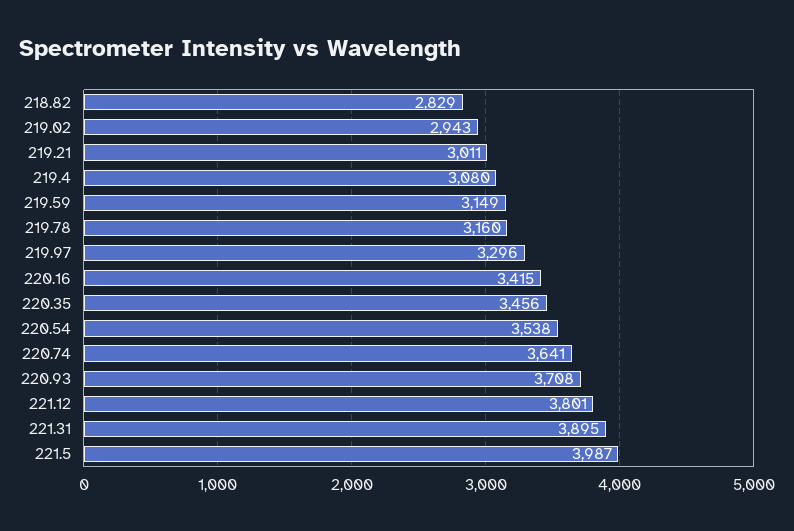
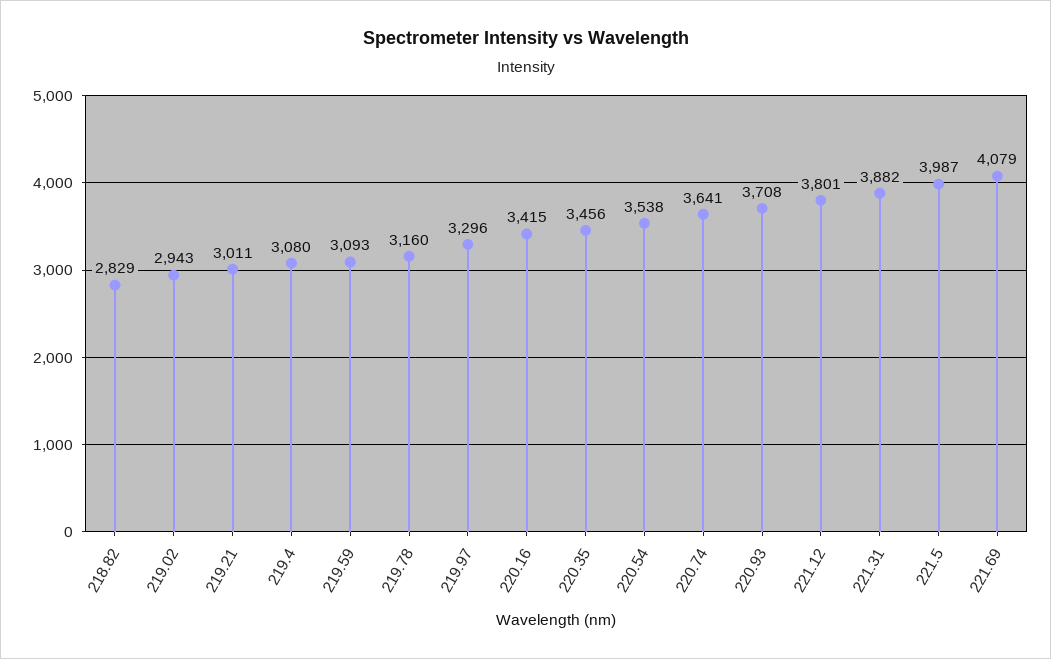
  {
    "218.82": 2829,
    "219.02": 2943,
    "219.21": 3011,
    "219.4": 3080,
-   "219.59": 3149,
+   "219.59": 3093,
    "219.78": 3160,
    "219.97": 3296,
    "220.16": 3415,
    "220.35": 3456,
    "220.54": 3538,
    "220.74": 3641,
    "220.93": 3708,
    "221.12": 3801,
-   "221.31": 3895,
+   "221.31": 3882,
-   "221.5": 3987
+   "221.5": 3987,
+   "221.69": 4079
  }

